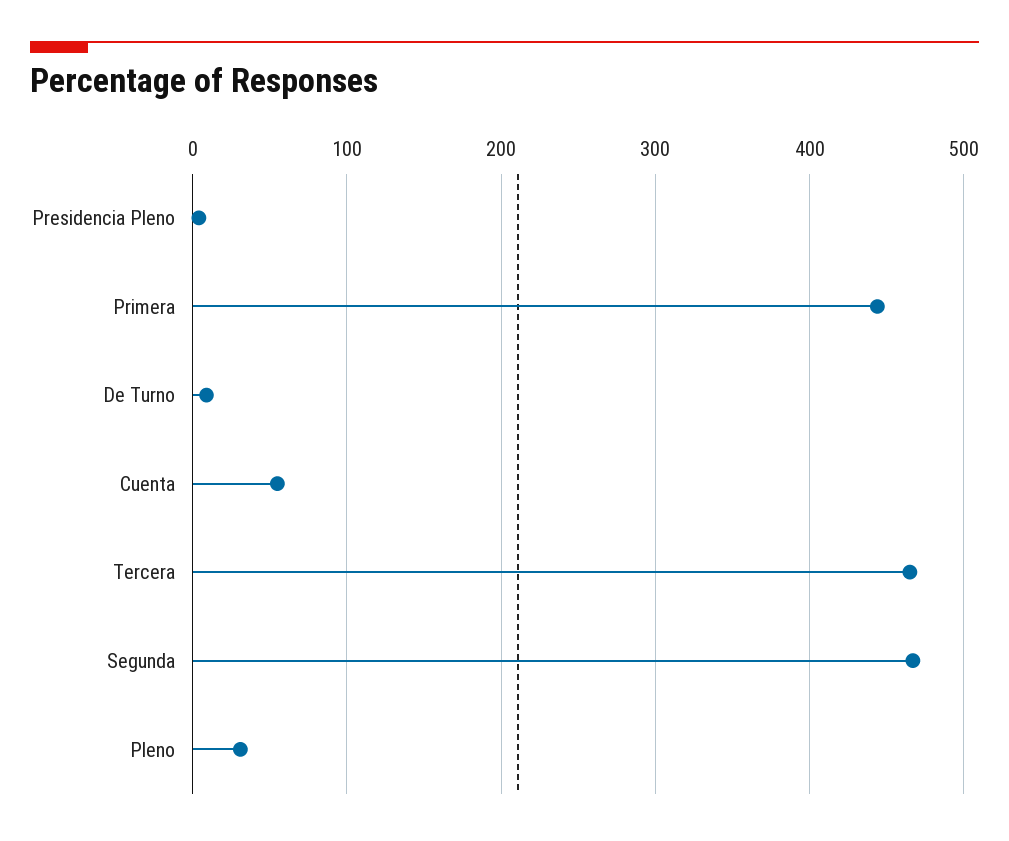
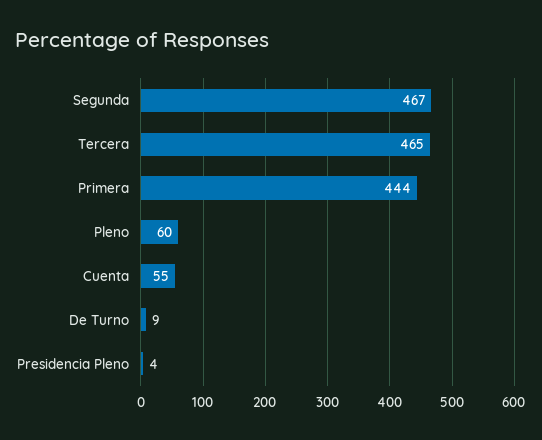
  {
    "Presidencia Pleno": 4,
    "Primera": 444,
    "De Turno": 9,
    "Cuenta": 55,
    "Tercera": 465,
    "Segunda": 467,
-   "Pleno": 30
+   "Pleno": 60
  }

